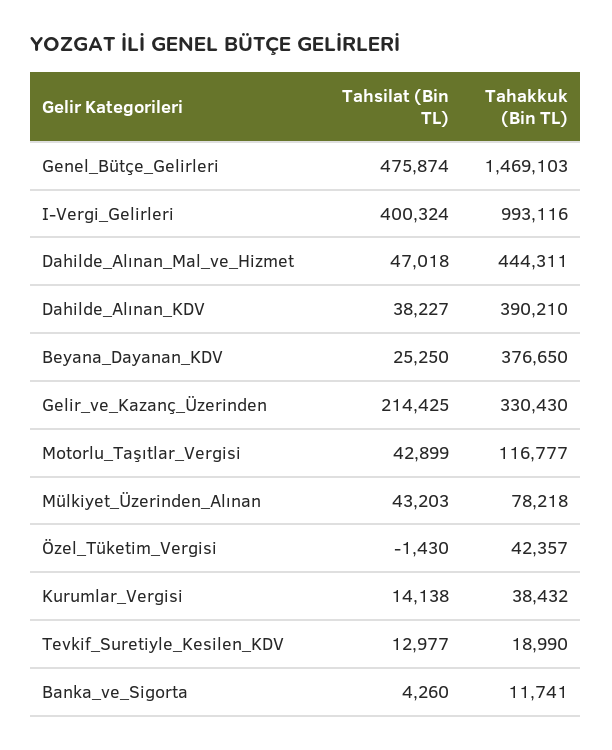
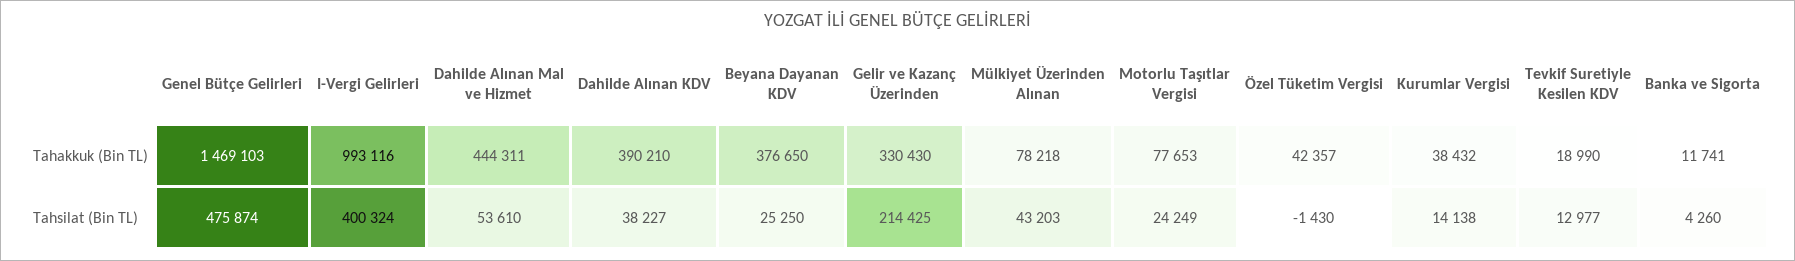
  {
    "Tahsilat (Bin TL)": {
      "Genel_Bütçe_Gelirleri": 475874,
      "I-Vergi_Gelirleri": 400324,
-     "Dahilde_Alınan_Mal_ve_Hizmet": 47018,
+     "Dahilde_Alınan_Mal_ve_Hizmet": 53610,
      "Dahilde_Alınan_KDV": 38227,
      "Beyana_Dayanan_KDV": 25250,
      "Gelir_ve_Kazanç_Üzerinden": 214425,
-     "Motorlu_Taşıtlar_Vergisi": 42899,
+     "Motorlu_Taşıtlar_Vergisi": 24249,
      "Mülkiyet_Üzerinden_Alınan": 43203,
      "Özel_Tüketim_Vergisi": -1430,
      "Kurumlar_Vergisi": 14138,
      "Tevkif_Suretiyle_Kesilen_KDV": 12977,
      "Banka_ve_Sigorta": 4260
    },
    "Tahakkuk (Bin TL)": {
      "Genel_Bütçe_Gelirleri": 1469103,
      "I-Vergi_Gelirleri": 993116,
      "Dahilde_Alınan_Mal_ve_Hizmet": 444311,
      "Dahilde_Alınan_KDV": 390210,
      "Beyana_Dayanan_KDV": 376650,
      "Gelir_ve_Kazanç_Üzerinden": 330430,
-     "Motorlu_Taşıtlar_Vergisi": 116777,
+     "Motorlu_Taşıtlar_Vergisi": 77653,
      "Mülkiyet_Üzerinden_Alınan": 78218,
      "Özel_Tüketim_Vergisi": 42357,
      "Kurumlar_Vergisi": 38432,
      "Tevkif_Suretiyle_Kesilen_KDV": 18990,
      "Banka_ve_Sigorta": 11741
    }
  }

